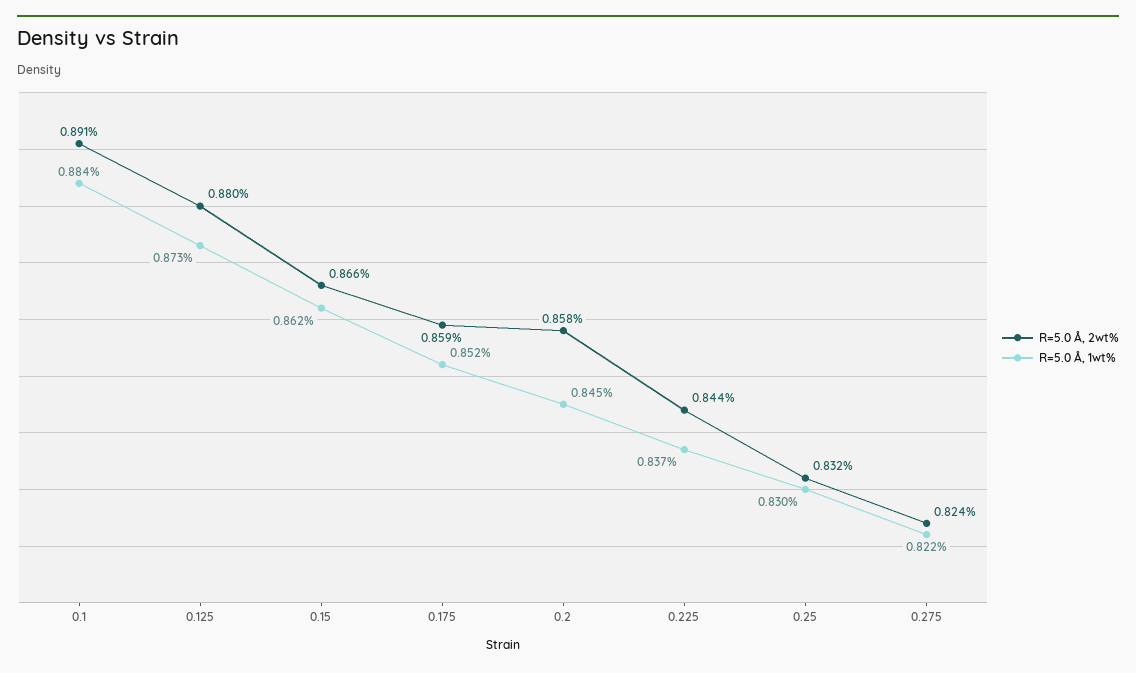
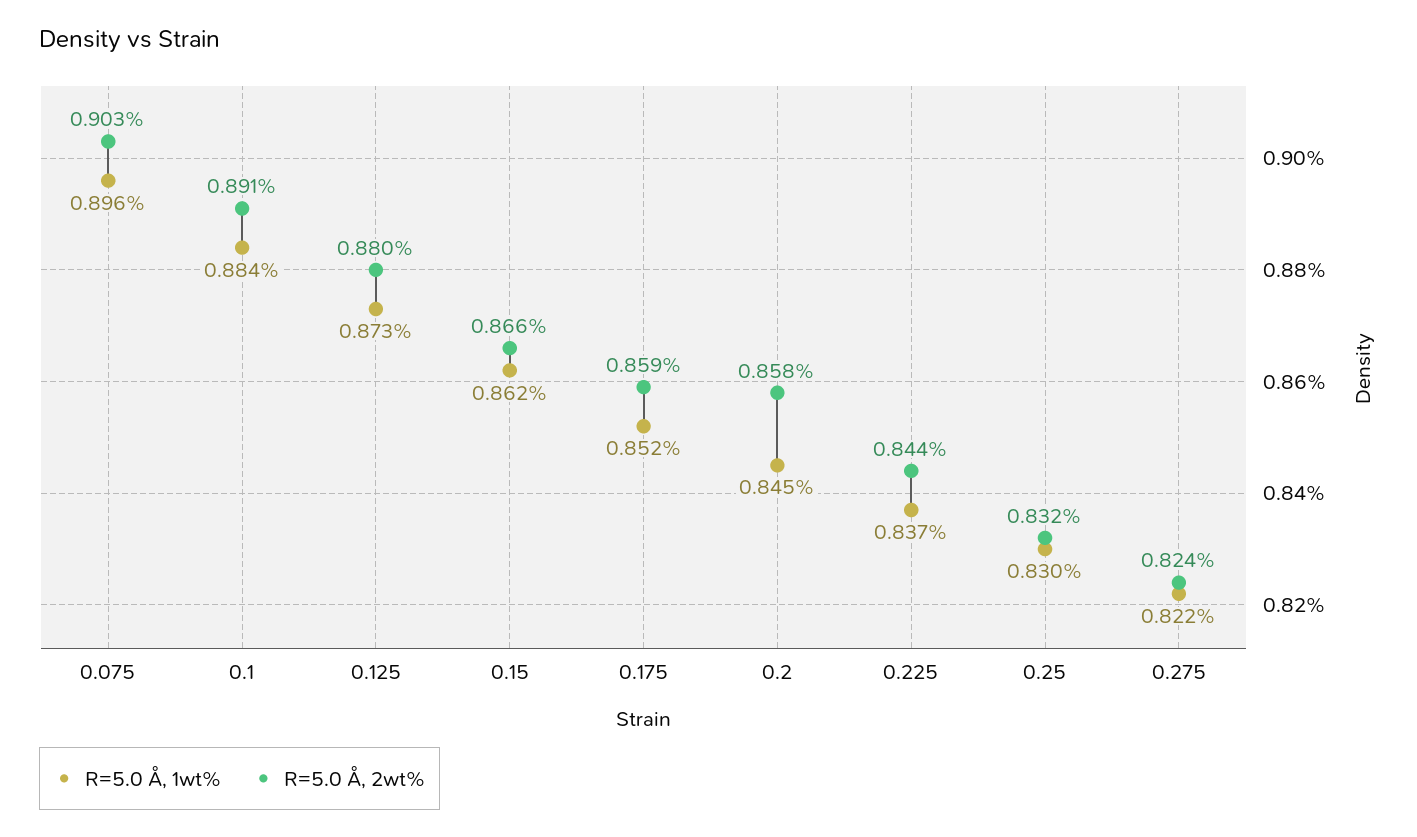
  {
    "R=5.0 Å, 2wt%": {
      "0.1": 0.891,
      "0.125": 0.88,
      "0.15": 0.866,
      "0.175": 0.859,
      "0.2": 0.858,
      "0.225": 0.844,
      "0.25": 0.832,
-     "0.275": 0.824
+     "0.275": 0.824,
+     "0.075": 0.903
    },
    "R=5.0 Å, 1wt%": {
      "0.1": 0.884,
      "0.125": 0.873,
      "0.15": 0.862,
      "0.175": 0.852,
      "0.2": 0.845,
      "0.225": 0.837,
      "0.25": 0.83,
-     "0.275": 0.822
+     "0.275": 0.822,
+     "0.075": 0.896
    }
  }

